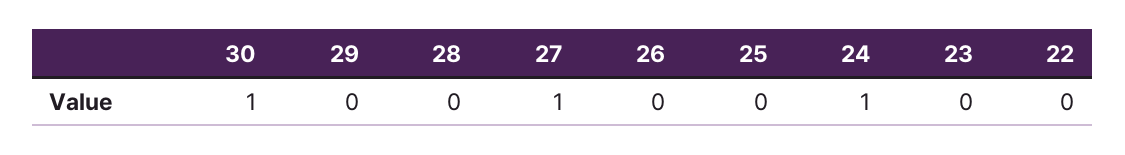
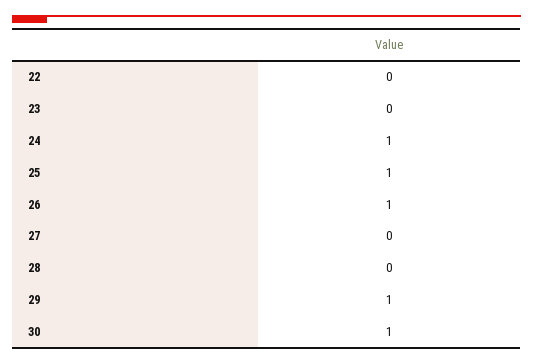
  {
    "30": 1,
-   "29": 0,
+   "29": 1,
    "28": 0,
-   "27": 1,
+   "27": 0,
-   "26": 0,
+   "26": 1,
-   "25": 0,
+   "25": 1,
    "24": 1,
    "23": 0,
    "22": 0
  }

